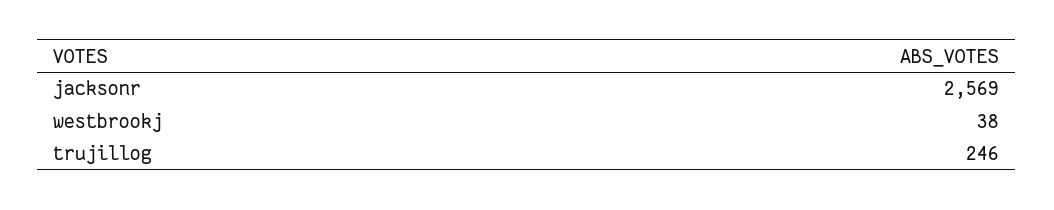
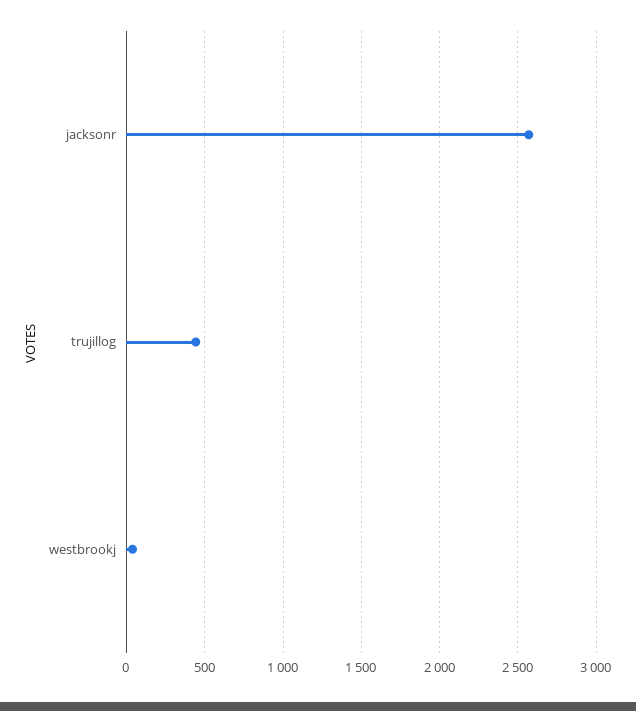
  {
    "jacksonr": 2569,
    "westbrookj": 38,
-   "trujillog": 246
+   "trujillog": 450
  }

